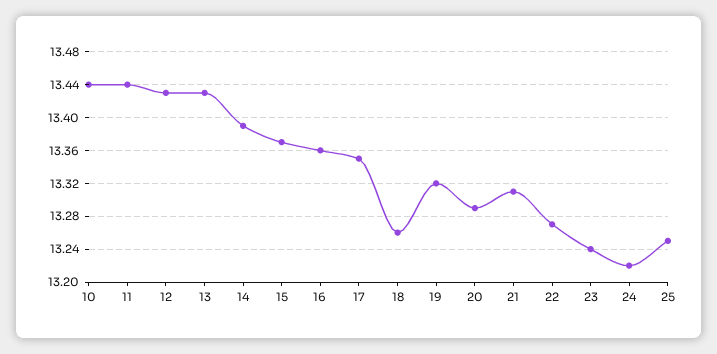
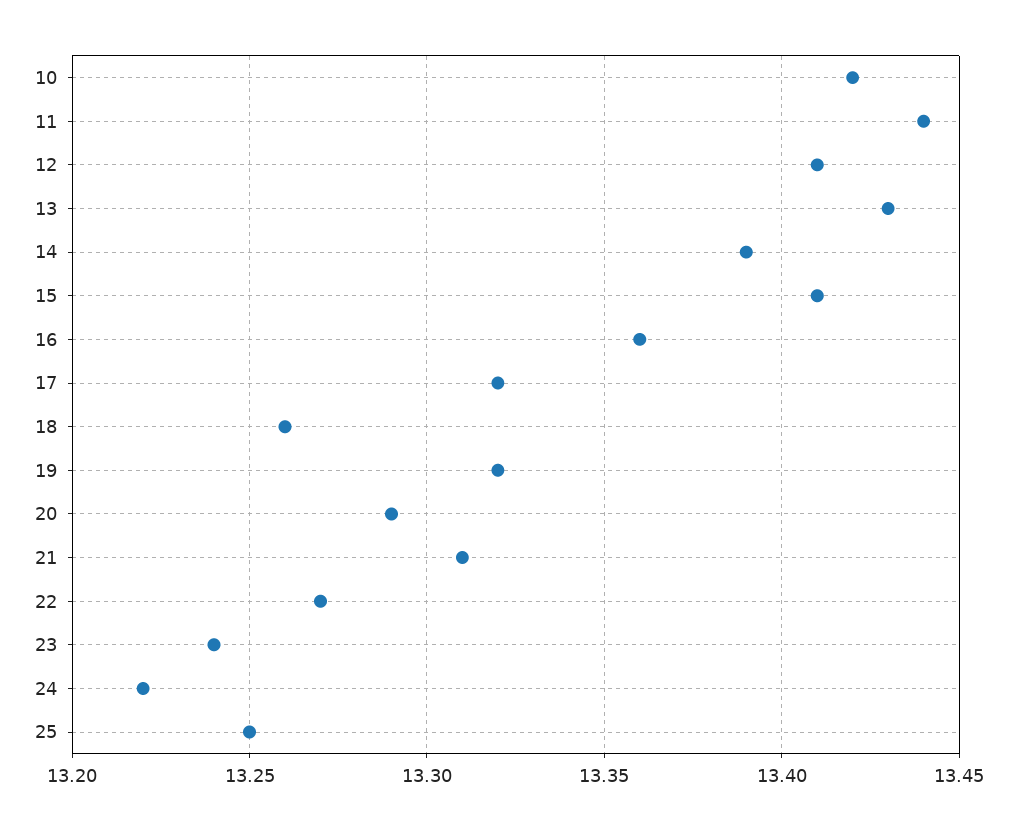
  {
-   "10": 13.44,
+   "10": 13.42,
    "11": 13.44,
-   "12": 13.43,
+   "12": 13.41,
    "13": 13.43,
    "14": 13.39,
-   "15": 13.37,
+   "15": 13.41,
    "16": 13.36,
-   "17": 13.35,
+   "17": 13.32,
    "18": 13.26,
    "19": 13.32,
    "20": 13.29,
    "21": 13.31,
    "22": 13.27,
    "23": 13.24,
    "24": 13.22,
    "25": 13.25
  }

